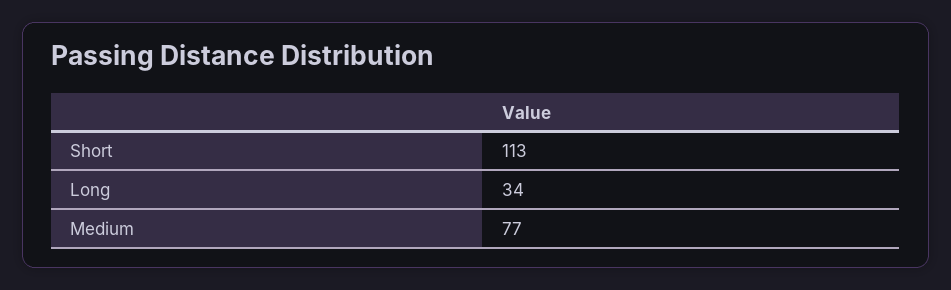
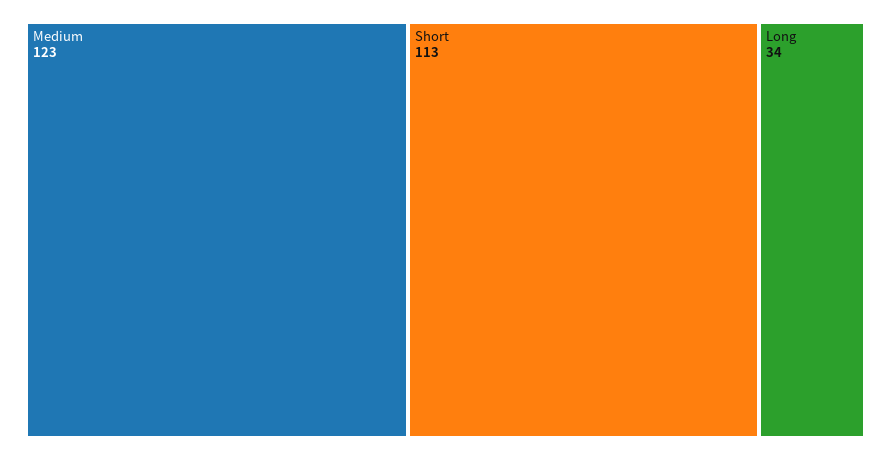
  {
    "Short": 113,
    "Long": 34,
-   "Medium": 77
+   "Medium": 123
  }

